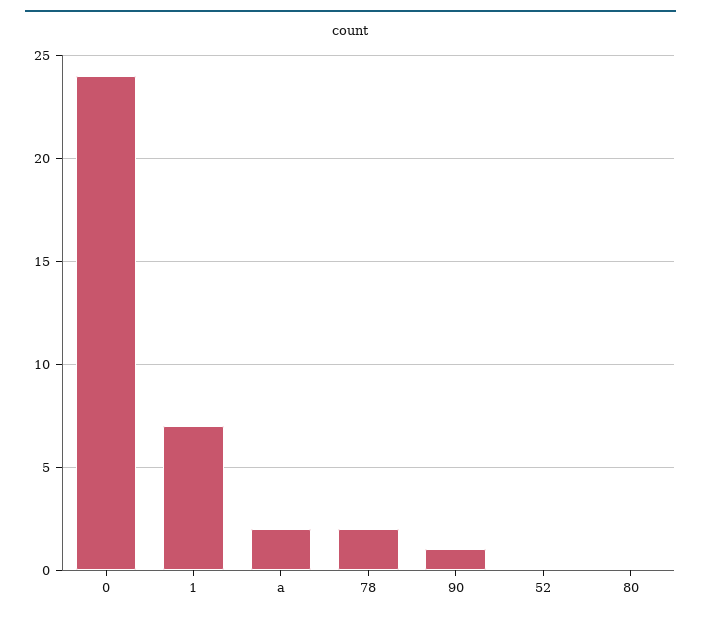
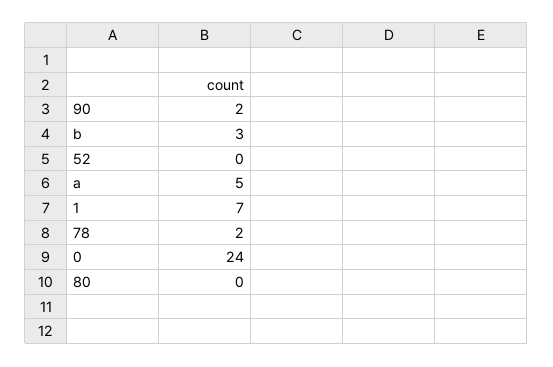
  {
    "0": 24,
    "1": 7,
-   "a": 2,
+   "a": 5,
    "78": 2,
-   "90": 1,
+   "90": 2,
    "52": 0,
-   "80": 0
+   "80": 0,
+   "b": 3
  }

